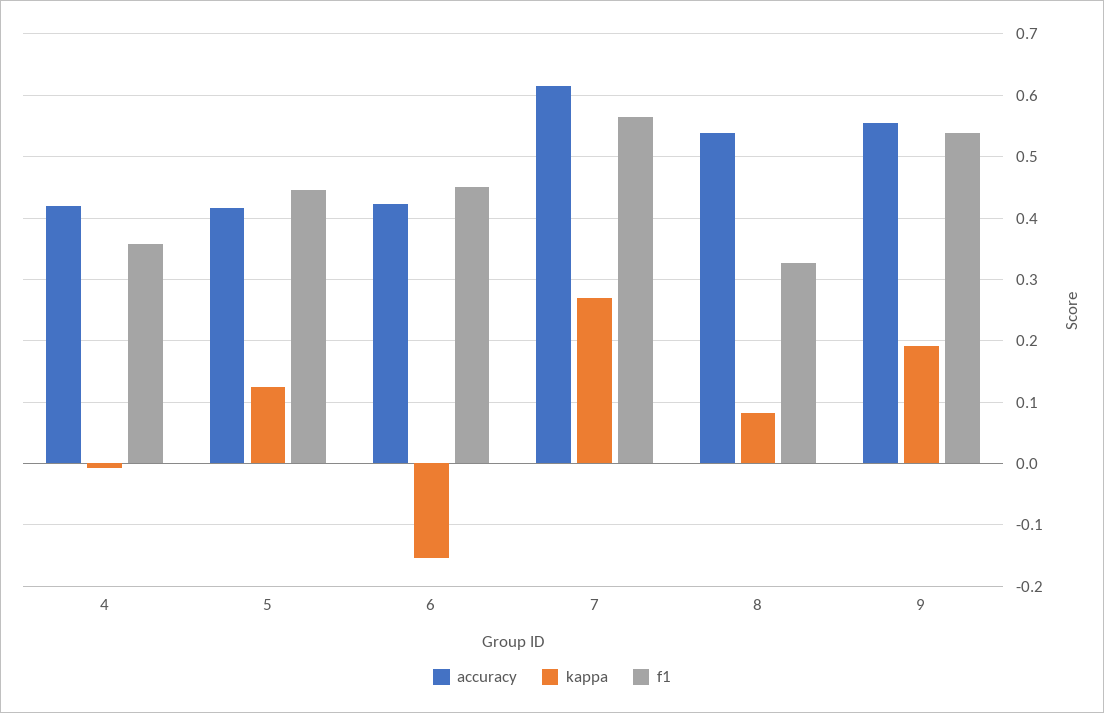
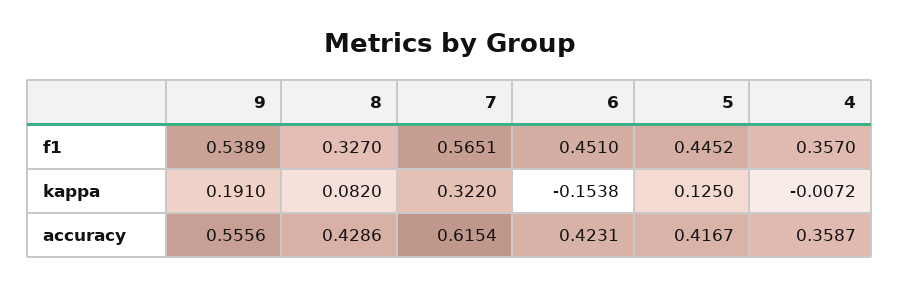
  {
    "accuracy": {
-     "4": 0.42,
+     "4": 0.3587,
      "5": 0.4167,
      "6": 0.4231,
      "7": 0.6154,
-     "8": 0.54,
+     "8": 0.4286,
      "9": 0.5556
    },
    "kappa": {
      "4": -0.0072,
      "5": 0.125,
      "6": -0.1538,
-     "7": 0.27,
+     "7": 0.322,
      "8": 0.082,
      "9": 0.191
    },
    "f1": {
      "4": 0.357,
      "5": 0.4452,
      "6": 0.451,
      "7": 0.5651,
      "8": 0.327,
      "9": 0.5389
    }
  }

